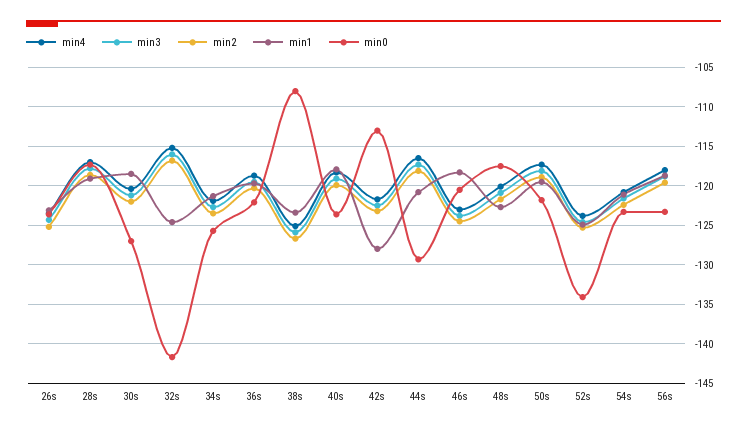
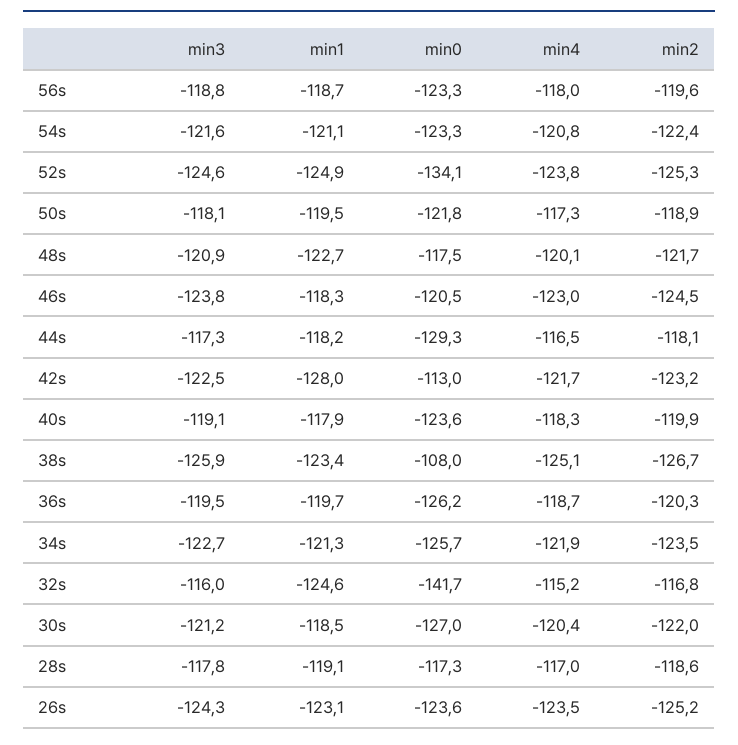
  {
    "min4": {
      "26s": -123.5,
      "28s": -117,
      "30s": -120.4,
      "32s": -115.2,
      "34s": -121.9,
      "36s": -118.7,
      "38s": -125.1,
      "40s": -118.3,
      "42s": -121.7,
      "44s": -116.5,
      "46s": -123,
      "48s": -120.1,
      "50s": -117.3,
      "52s": -123.8,
      "54s": -120.8,
      "56s": -118
    },
    "min3": {
      "26s": -124.3,
      "28s": -117.8,
      "30s": -121.2,
      "32s": -116,
      "34s": -122.7,
      "36s": -119.5,
      "38s": -125.9,
      "40s": -119.1,
      "42s": -122.5,
      "44s": -117.3,
      "46s": -123.8,
      "48s": -120.9,
      "50s": -118.1,
      "52s": -124.6,
      "54s": -121.6,
      "56s": -118.8
    },
    "min2": {
      "26s": -125.2,
      "28s": -118.6,
      "30s": -122,
      "32s": -116.8,
      "34s": -123.5,
      "36s": -120.3,
      "38s": -126.7,
      "40s": -119.9,
      "42s": -123.2,
      "44s": -118.1,
      "46s": -124.5,
      "48s": -121.7,
      "50s": -118.9,
      "52s": -125.3,
      "54s": -122.4,
      "56s": -119.6
    },
    "min1": {
      "26s": -123.1,
      "28s": -119.1,
      "30s": -118.5,
      "32s": -124.6,
      "34s": -121.3,
      "36s": -119.7,
      "38s": -123.4,
      "40s": -117.9,
      "42s": -128,
-     "44s": -121,
+     "44s": -118.2,
      "46s": -118.3,
      "48s": -122.7,
      "50s": -119.5,
      "52s": -124.9,
      "54s": -121.1,
      "56s": -118.7
    },
    "min0": {
      "26s": -123.6,
      "28s": -117.3,
      "30s": -127,
      "32s": -141.7,
      "34s": -125.7,
-     "36s": -122,
+     "36s": -126.2,
      "38s": -108,
      "40s": -123.6,
      "42s": -113,
      "44s": -129.3,
      "46s": -120.5,
      "48s": -117.5,
      "50s": -121.8,
      "52s": -134.1,
      "54s": -123.3,
      "56s": -123.3
    }
  }

